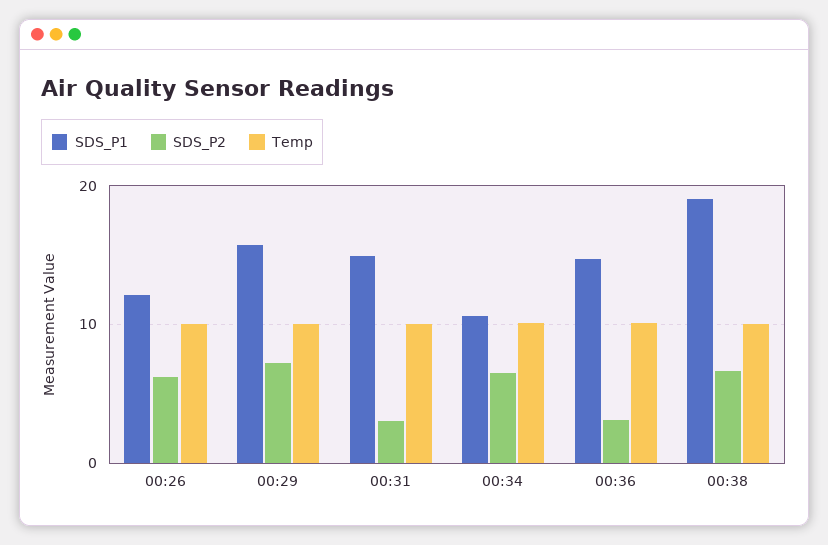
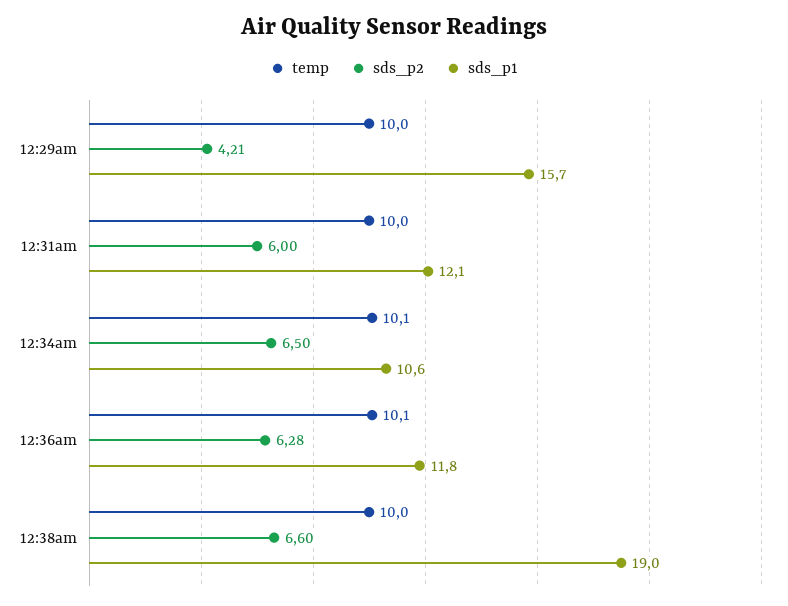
  {
    "SDS_P1": {
-     "00:26": 12,
      "00:29": 15.7,
-     "00:31": 15,
+     "00:31": 12.1,
      "00:34": 10.6,
-     "00:36": 15,
+     "00:36": 11.8,
      "00:38": 19
    },
    "SDS_P2": {
-     "00:26": 6,
-     "00:29": 7,
+     "00:29": 4.21,
-     "00:31": 3,
+     "00:31": 6,
      "00:34": 6.5,
-     "00:36": 3,
+     "00:36": 6.28,
      "00:38": 6.6
    },
    "Temp": {
-     "00:26": 10,
      "00:29": 10,
      "00:31": 10,
      "00:34": 10.1,
      "00:36": 10.1,
      "00:38": 10
    }
  }

